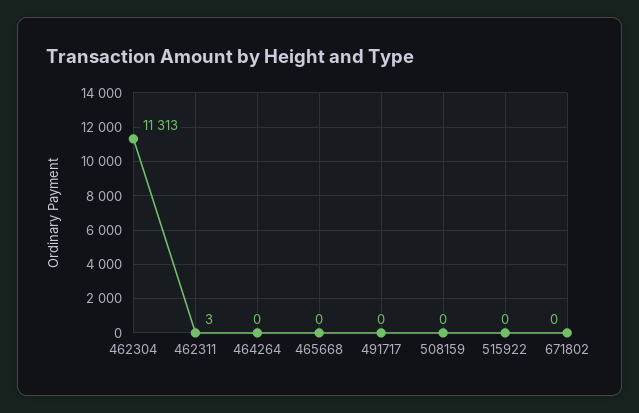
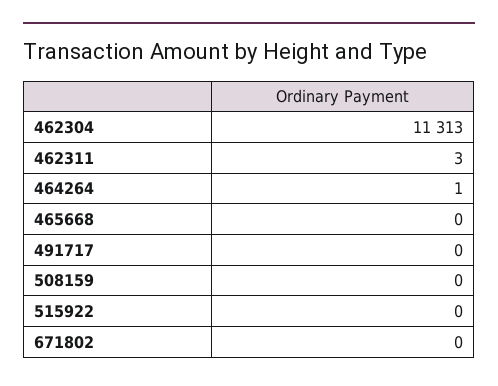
  {
    "462304": 11313,
    "462311": 3,
-   "464264": 0,
+   "464264": 1,
    "465668": 0,
    "491717": 0,
    "508159": 0,
    "515922": 0,
    "671802": 0
  }

